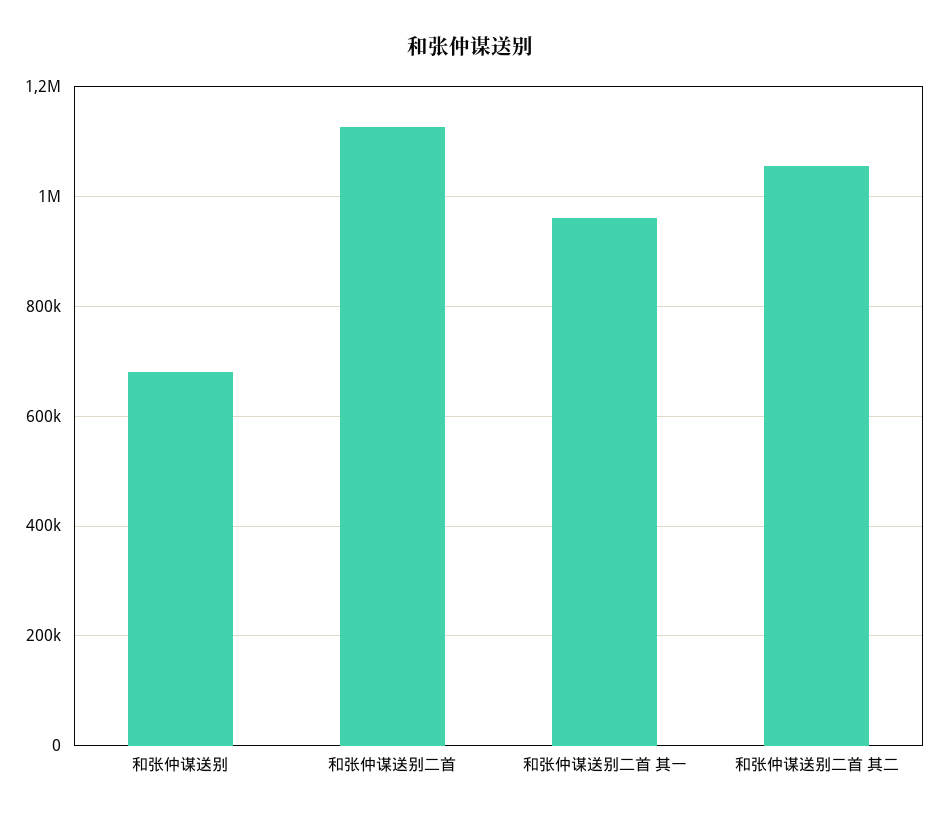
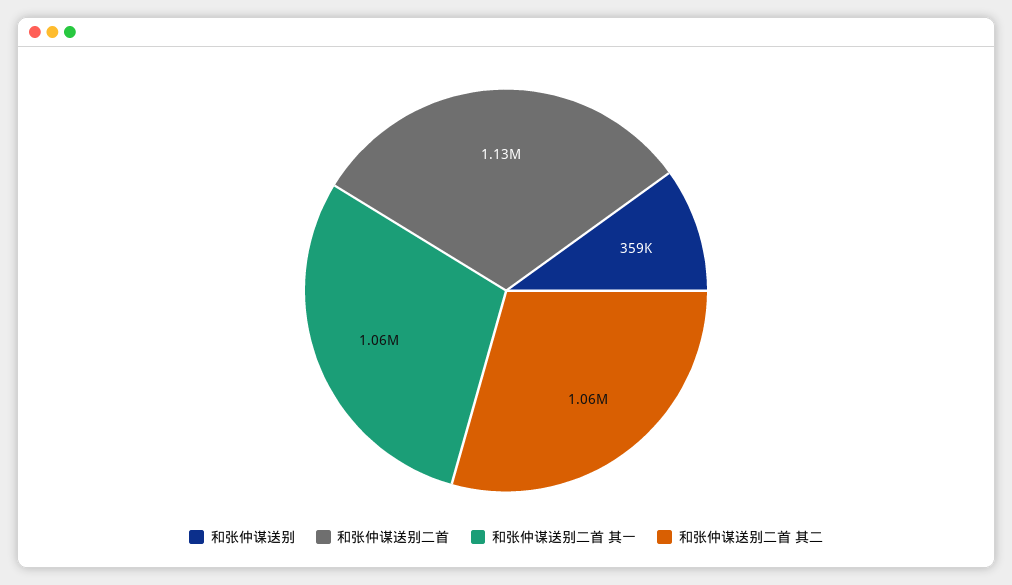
  {
-   "和张仲谋送别": 680000,
+   "和张仲谋送别": 359000,
    "和张仲谋送别二首": 1130000,
-   "和张仲谋送别二首 其一": 960000,
+   "和张仲谋送别二首 其一": 1060000,
    "和张仲谋送别二首 其二": 1060000
  }

